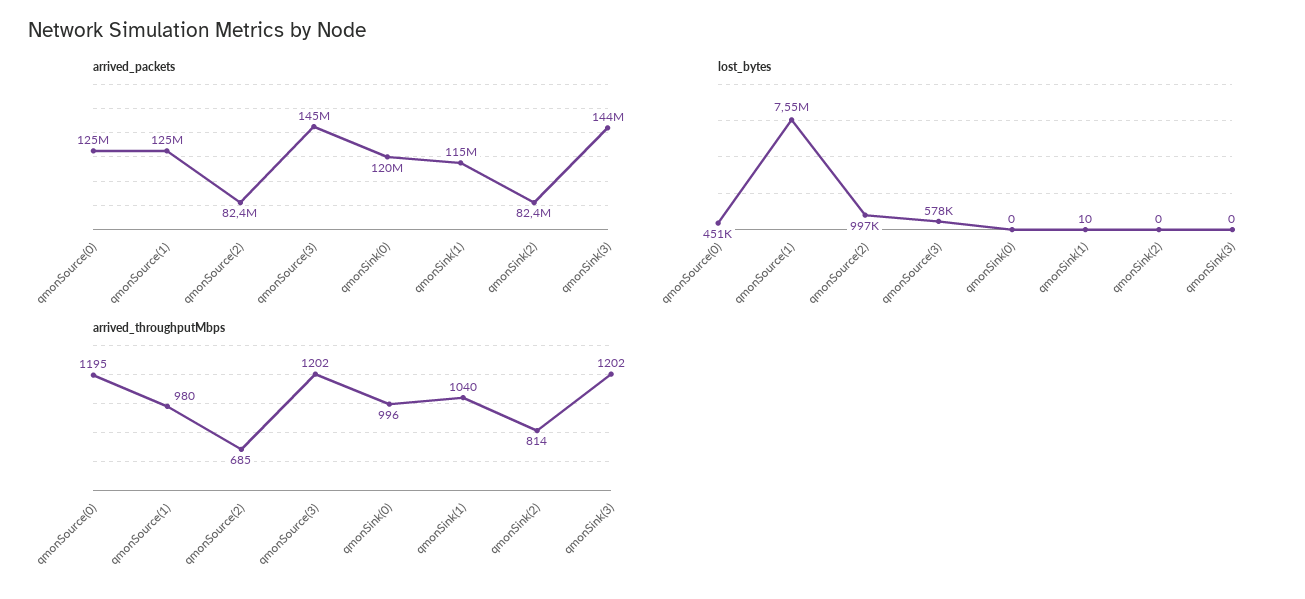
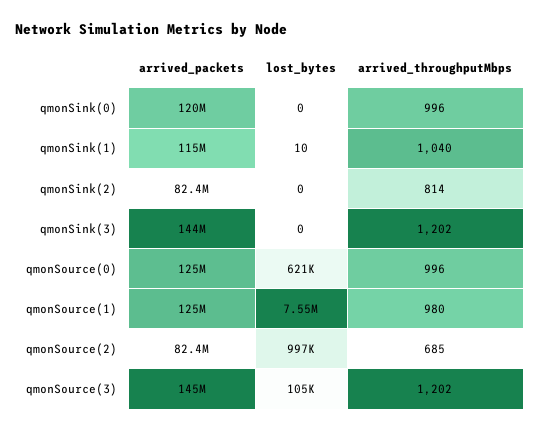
  {
    "arrived_packets": {
      "qmonSource(0)": 125000000,
      "qmonSource(1)": 125000000,
      "qmonSource(2)": 82400000,
      "qmonSource(3)": 145000000,
      "qmonSink(0)": 120000000,
      "qmonSink(1)": 115000000,
      "qmonSink(2)": 82400000,
      "qmonSink(3)": 144000000
    },
    "lost_bytes": {
-     "qmonSource(0)": 451000,
+     "qmonSource(0)": 621000,
      "qmonSource(1)": 7550000,
      "qmonSource(2)": 997000,
-     "qmonSource(3)": 578000,
+     "qmonSource(3)": 105000,
      "qmonSink(0)": 0,
      "qmonSink(1)": 10,
      "qmonSink(2)": 0,
      "qmonSink(3)": 0
    },
    "arrived_throughputMbps": {
-     "qmonSource(0)": 1195,
+     "qmonSource(0)": 996,
      "qmonSource(1)": 980,
      "qmonSource(2)": 685,
      "qmonSource(3)": 1202,
      "qmonSink(0)": 996,
      "qmonSink(1)": 1040,
      "qmonSink(2)": 814,
      "qmonSink(3)": 1202
    }
  }

